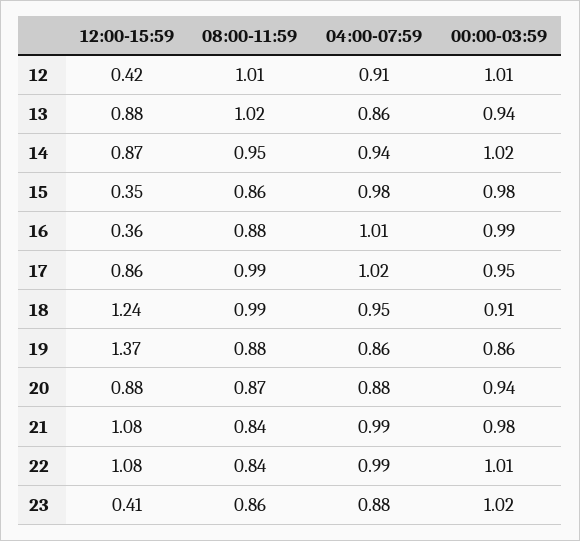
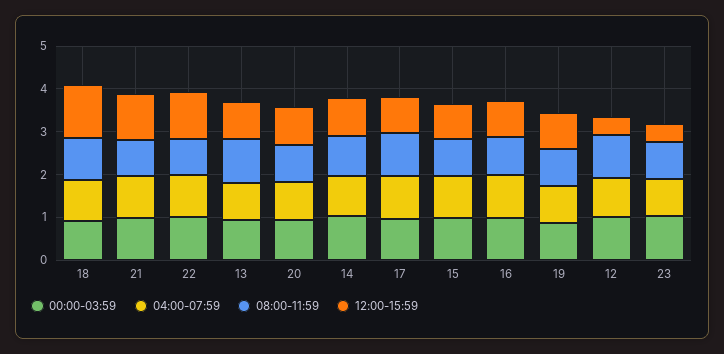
  {
    "12:00-15:59": {
      "12": 0.42,
      "13": 0.88,
      "14": 0.87,
-     "15": 0.35,
+     "15": 0.8,
-     "16": 0.36,
+     "16": 0.8,
      "17": 0.86,
      "18": 1.24,
-     "19": 1.37,
+     "19": 0.8,
      "20": 0.88,
      "21": 1.08,
      "22": 1.08,
      "23": 0.41
    },
    "08:00-11:59": {
      "12": 1.01,
      "13": 1.02,
      "14": 0.95,
      "15": 0.86,
      "16": 0.88,
      "17": 0.99,
      "18": 0.99,
      "19": 0.88,
      "20": 0.87,
      "21": 0.84,
      "22": 0.84,
      "23": 0.86
    },
    "04:00-07:59": {
      "12": 0.91,
      "13": 0.86,
      "14": 0.94,
      "15": 0.98,
      "16": 1.01,
      "17": 1.02,
      "18": 0.95,
      "19": 0.86,
      "20": 0.88,
      "21": 0.99,
      "22": 0.99,
      "23": 0.88
    },
    "00:00-03:59": {
      "12": 1.01,
      "13": 0.94,
      "14": 1.02,
      "15": 0.98,
      "16": 0.99,
      "17": 0.95,
      "18": 0.91,
      "19": 0.86,
      "20": 0.94,
      "21": 0.98,
      "22": 1.01,
      "23": 1.02
    }
  }

